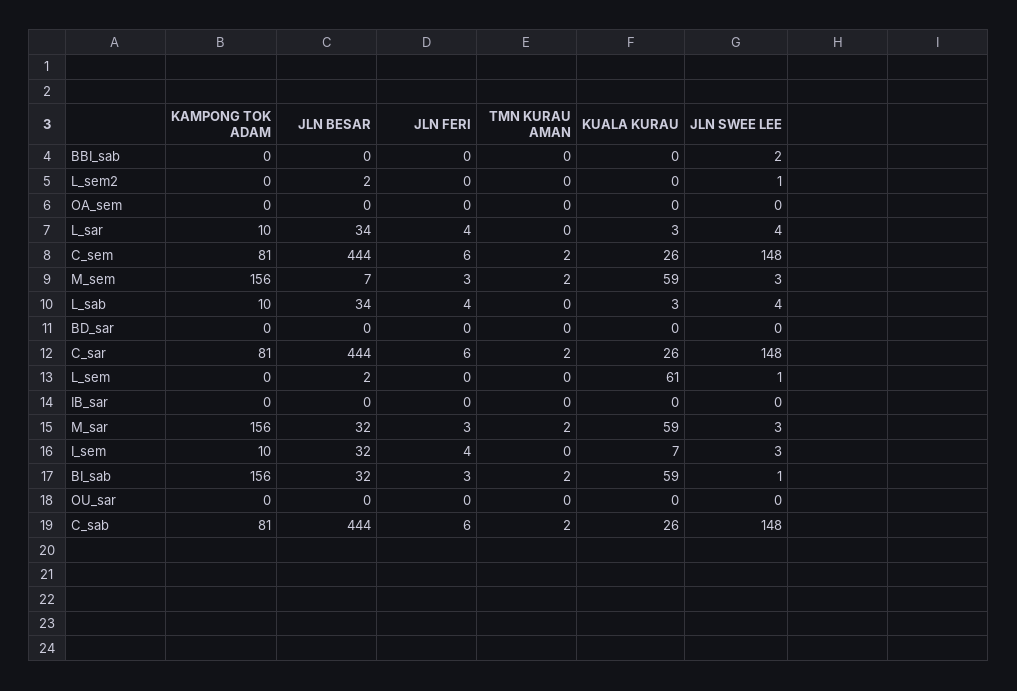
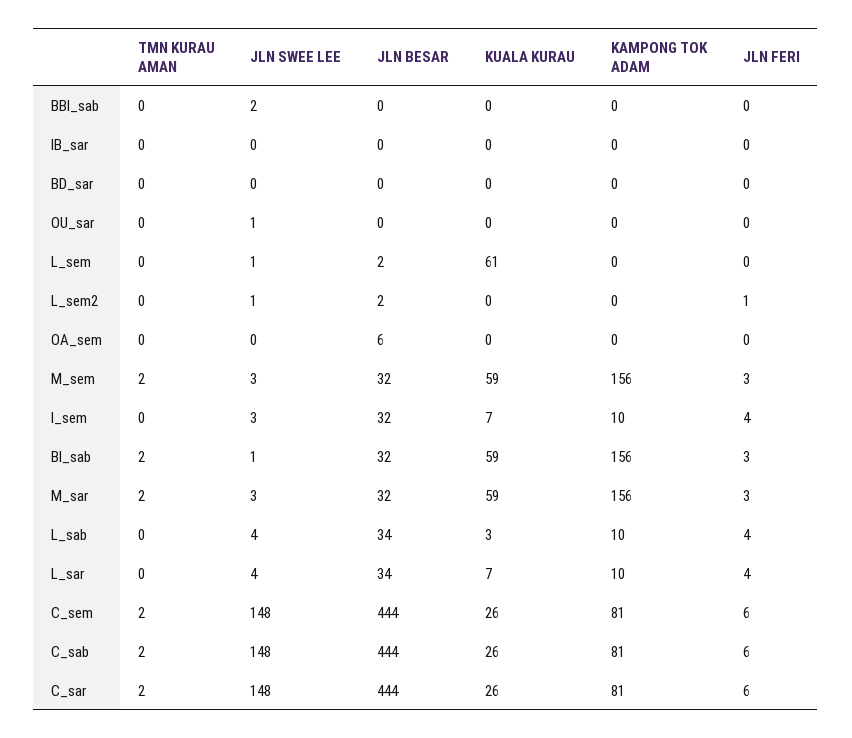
  {
    "KAMPONG TOK ADAM": {
      "BBI_sab": 0,
      "L_sem2": 0,
      "OA_sem": 0,
      "L_sar": 10,
      "C_sem": 81,
      "M_sem": 156,
      "L_sab": 10,
      "BD_sar": 0,
      "C_sar": 81,
      "L_sem": 0,
      "IB_sar": 0,
      "M_sar": 156,
      "I_sem": 10,
      "BI_sab": 156,
      "OU_sar": 0,
      "C_sab": 81
    },
    "JLN BESAR": {
      "BBI_sab": 0,
      "L_sem2": 2,
-     "OA_sem": 0,
+     "OA_sem": 6,
      "L_sar": 34,
      "C_sem": 444,
-     "M_sem": 7,
+     "M_sem": 32,
      "L_sab": 34,
      "BD_sar": 0,
      "C_sar": 444,
      "L_sem": 2,
      "IB_sar": 0,
      "M_sar": 32,
      "I_sem": 32,
      "BI_sab": 32,
      "OU_sar": 0,
      "C_sab": 444
    },
    "JLN FERI": {
      "BBI_sab": 0,
-     "L_sem2": 0,
+     "L_sem2": 1,
      "OA_sem": 0,
      "L_sar": 4,
      "C_sem": 6,
      "M_sem": 3,
      "L_sab": 4,
      "BD_sar": 0,
      "C_sar": 6,
      "L_sem": 0,
      "IB_sar": 0,
      "M_sar": 3,
      "I_sem": 4,
      "BI_sab": 3,
      "OU_sar": 0,
      "C_sab": 6
    },
    "TMN KURAU AMAN": {
      "BBI_sab": 0,
      "L_sem2": 0,
      "OA_sem": 0,
      "L_sar": 0,
      "C_sem": 2,
      "M_sem": 2,
      "L_sab": 0,
      "BD_sar": 0,
      "C_sar": 2,
      "L_sem": 0,
      "IB_sar": 0,
      "M_sar": 2,
      "I_sem": 0,
      "BI_sab": 2,
      "OU_sar": 0,
      "C_sab": 2
    },
    "KUALA KURAU": {
      "BBI_sab": 0,
      "L_sem2": 0,
      "OA_sem": 0,
-     "L_sar": 3,
+     "L_sar": 7,
      "C_sem": 26,
      "M_sem": 59,
      "L_sab": 3,
      "BD_sar": 0,
      "C_sar": 26,
      "L_sem": 61,
      "IB_sar": 0,
      "M_sar": 59,
      "I_sem": 7,
      "BI_sab": 59,
      "OU_sar": 0,
      "C_sab": 26
    },
    "JLN SWEE LEE": {
      "BBI_sab": 2,
      "L_sem2": 1,
      "OA_sem": 0,
      "L_sar": 4,
      "C_sem": 148,
      "M_sem": 3,
      "L_sab": 4,
      "BD_sar": 0,
      "C_sar": 148,
      "L_sem": 1,
      "IB_sar": 0,
      "M_sar": 3,
      "I_sem": 3,
      "BI_sab": 1,
-     "OU_sar": 0,
+     "OU_sar": 1,
      "C_sab": 148
    }
  }

